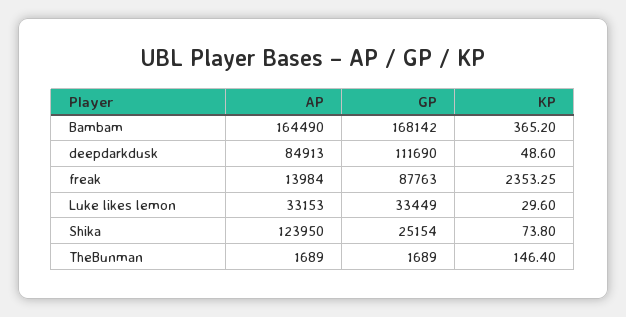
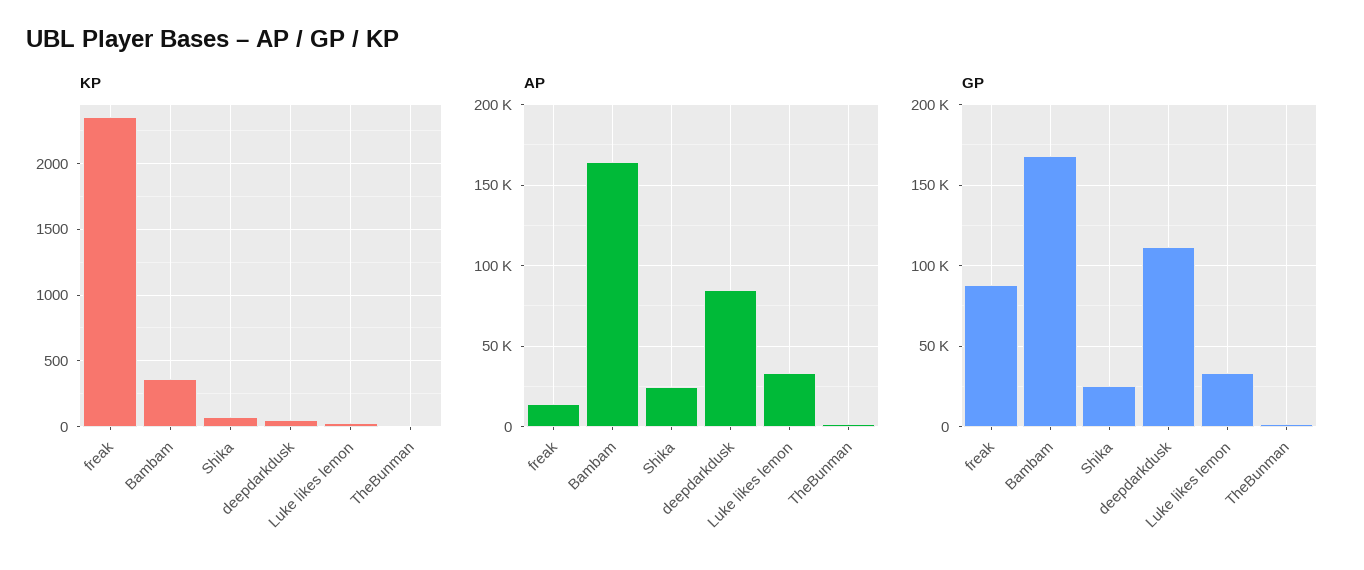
  {
    "AP": {
      "Bambam": 164490,
      "deepdarkdusk": 84913,
      "freak": 13984,
      "Luke likes lemon": 33153,
-     "Shika": 123950,
+     "Shika": 25000,
      "TheBunman": 1689
    },
    "GP": {
      "Bambam": 168142,
      "deepdarkdusk": 111690,
      "freak": 87763,
      "Luke likes lemon": 33449,
      "Shika": 25154,
      "TheBunman": 1689
    },
    "KP": {
      "Bambam": 365.2,
      "deepdarkdusk": 48.6,
      "freak": 2353.25,
      "Luke likes lemon": 29.6,
      "Shika": 73.8,
-     "TheBunman": 146.4
+     "TheBunman": 0
    }
  }

